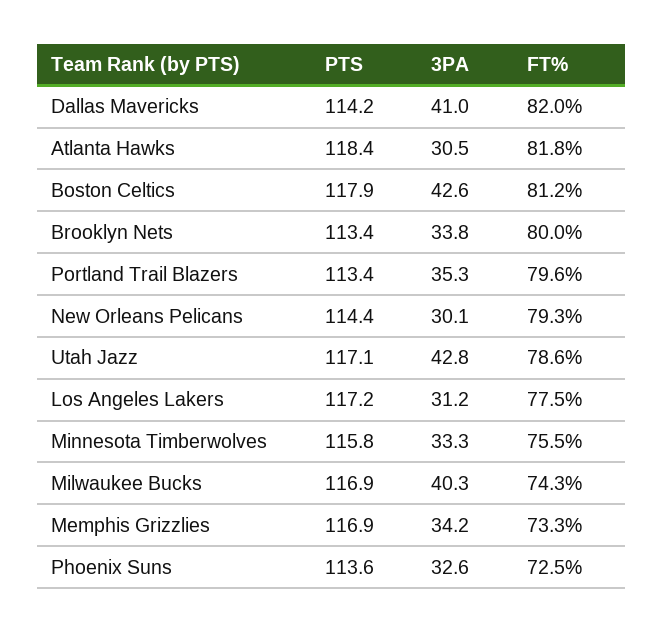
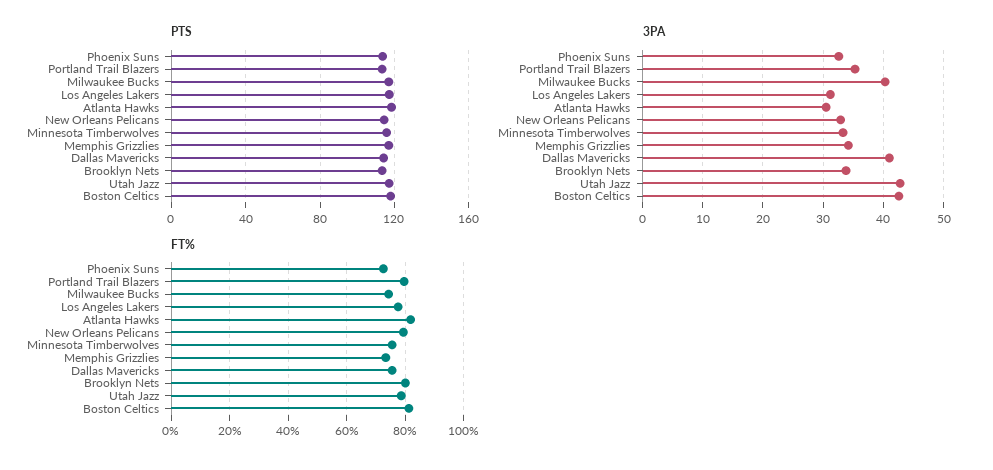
  {
    "PTS": {
      "Dallas Mavericks": 114.2,
      "Atlanta Hawks": 118.4,
      "Boston Celtics": 117.9,
      "Brooklyn Nets": 113.4,
      "Portland Trail Blazers": 113.4,
      "New Orleans Pelicans": 114.4,
      "Utah Jazz": 117.1,
      "Los Angeles Lakers": 117.2,
      "Minnesota Timberwolves": 115.8,
      "Milwaukee Bucks": 116.9,
      "Memphis Grizzlies": 116.9,
      "Phoenix Suns": 113.6
    },
    "3PA": {
      "Dallas Mavericks": 41,
      "Atlanta Hawks": 30.5,
      "Boston Celtics": 42.6,
      "Brooklyn Nets": 33.8,
      "Portland Trail Blazers": 35.3,
-     "New Orleans Pelicans": 30.1,
+     "New Orleans Pelicans": 33,
      "Utah Jazz": 42.8,
      "Los Angeles Lakers": 31.2,
      "Minnesota Timberwolves": 33.3,
      "Milwaukee Bucks": 40.3,
      "Memphis Grizzlies": 34.2,
      "Phoenix Suns": 32.6
    },
    "FT%": {
-     "Dallas Mavericks": 82,
+     "Dallas Mavericks": 75,
      "Atlanta Hawks": 81.8,
      "Boston Celtics": 81.2,
      "Brooklyn Nets": 80,
      "Portland Trail Blazers": 79.6,
      "New Orleans Pelicans": 79.3,
      "Utah Jazz": 78.6,
      "Los Angeles Lakers": 77.5,
      "Minnesota Timberwolves": 75.5,
      "Milwaukee Bucks": 74.3,
      "Memphis Grizzlies": 73.3,
      "Phoenix Suns": 72.5
    }
  }

